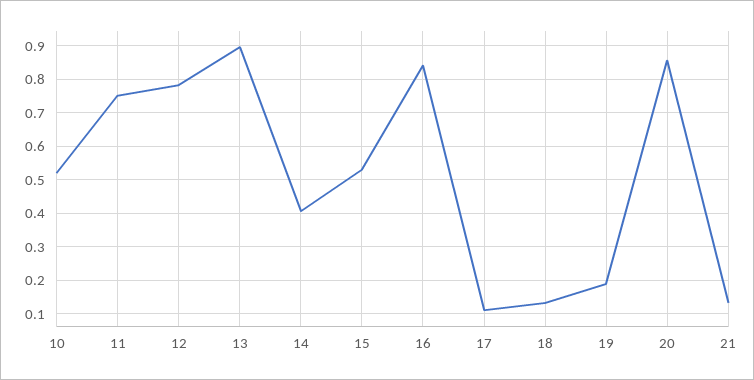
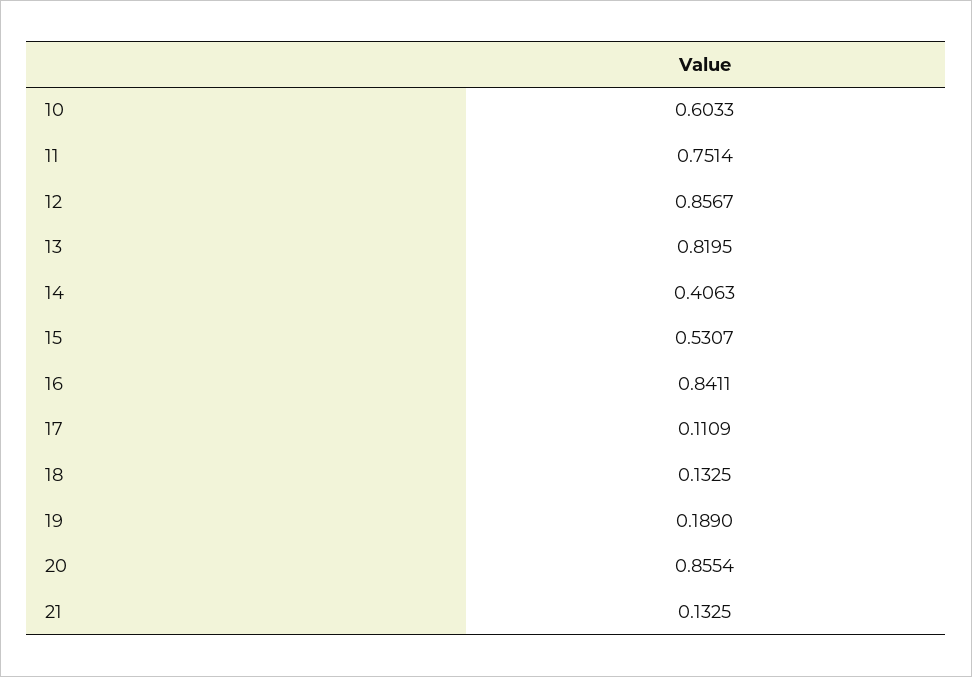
  {
-   "10": 0.52,
+   "10": 0.6033,
    "11": 0.7514,
-   "12": 0.78,
+   "12": 0.8567,
-   "13": 0.9,
+   "13": 0.8195,
    "14": 0.4063,
    "15": 0.5307,
    "16": 0.8411,
    "17": 0.1109,
    "18": 0.1325,
    "19": 0.189,
    "20": 0.8554,
    "21": 0.1325
  }

